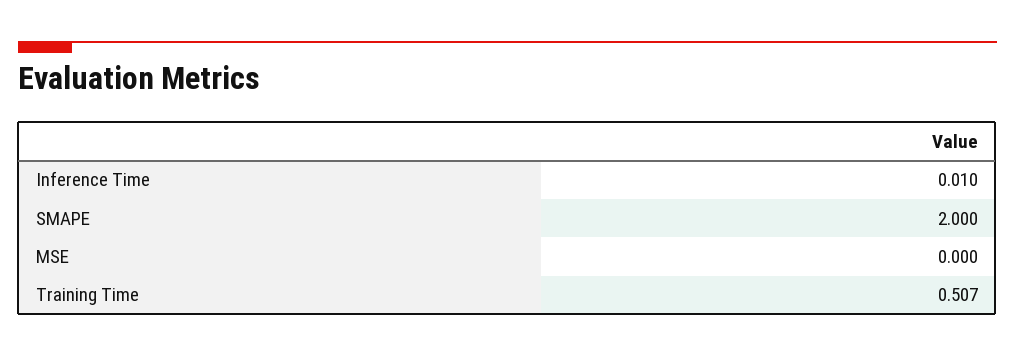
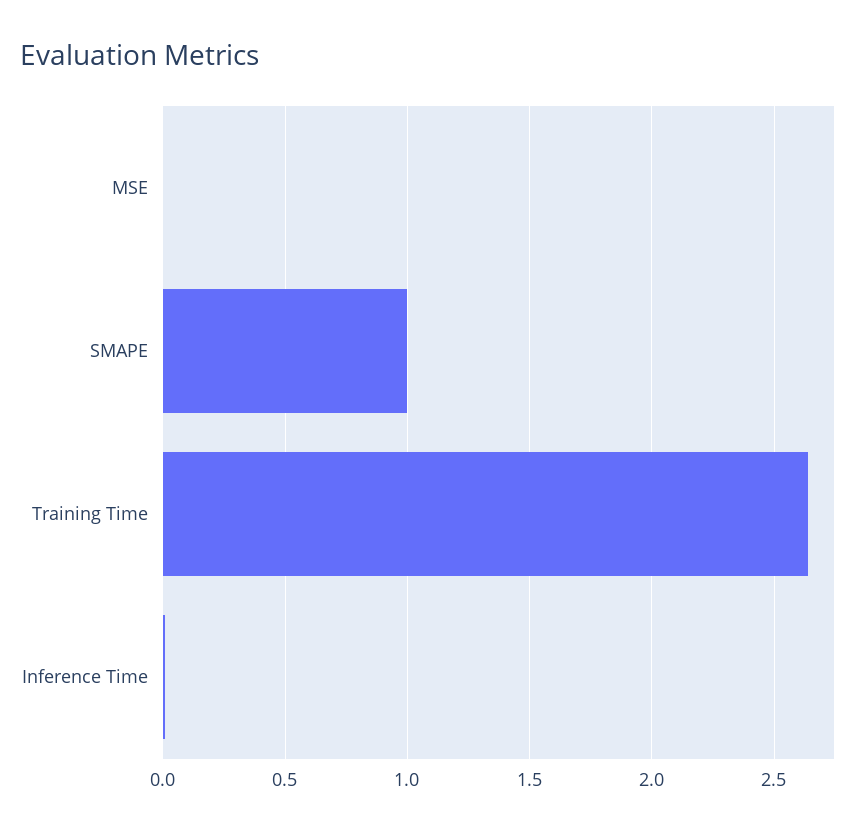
  {
    "Inference Time": 0.01,
-   "SMAPE": 2,
+   "SMAPE": 1,
    "MSE": 0,
-   "Training Time": 0.507
+   "Training Time": 2.65
  }

